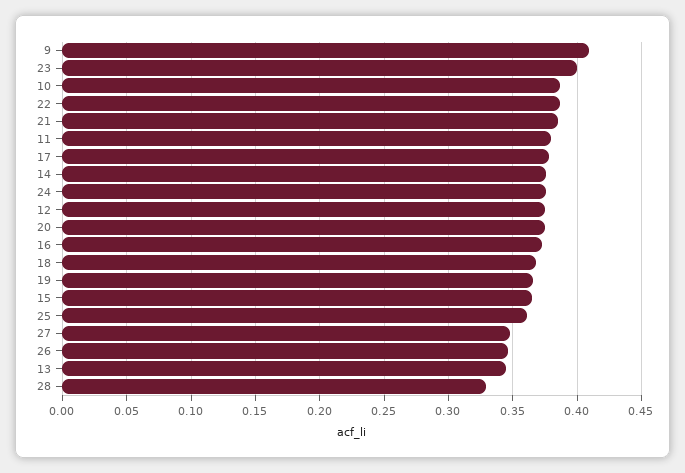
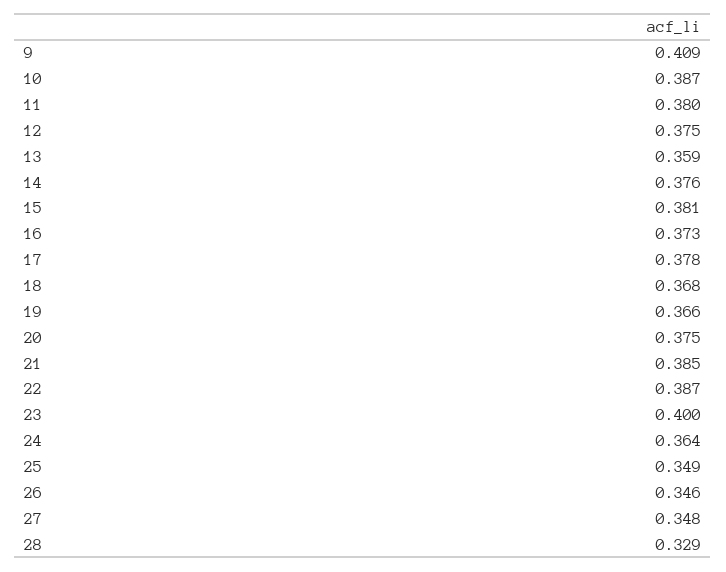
  {
    "9": 0.409,
    "23": 0.4,
    "10": 0.387,
    "22": 0.387,
    "21": 0.385,
    "11": 0.38,
    "17": 0.378,
    "14": 0.376,
-   "24": 0.375,
+   "24": 0.364,
    "12": 0.375,
    "20": 0.375,
    "16": 0.373,
    "18": 0.368,
    "19": 0.366,
-   "15": 0.365,
+   "15": 0.381,
-   "25": 0.36,
+   "25": 0.349,
    "27": 0.348,
    "26": 0.346,
-   "13": 0.345,
+   "13": 0.359,
    "28": 0.329
  }

